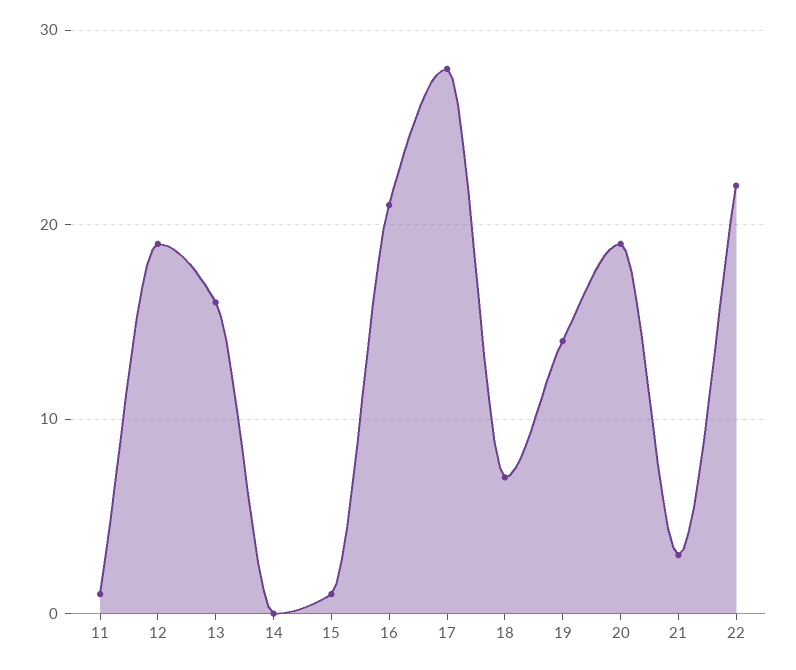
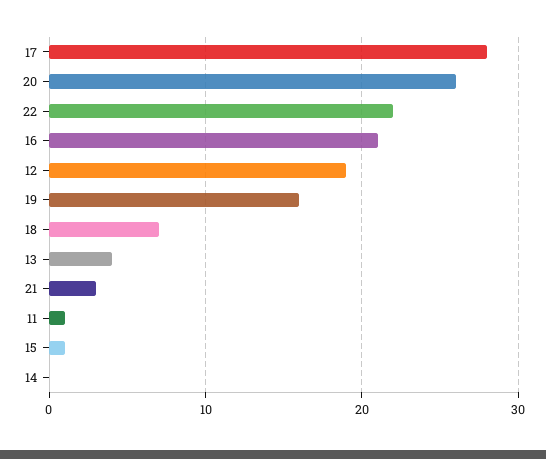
  {
    "11": 1,
    "12": 19,
-   "13": 16,
+   "13": 4,
    "14": 0,
    "15": 1,
    "16": 21,
    "17": 28,
    "18": 7,
-   "19": 14,
+   "19": 16,
-   "20": 19,
+   "20": 26,
    "21": 3,
    "22": 22
  }

